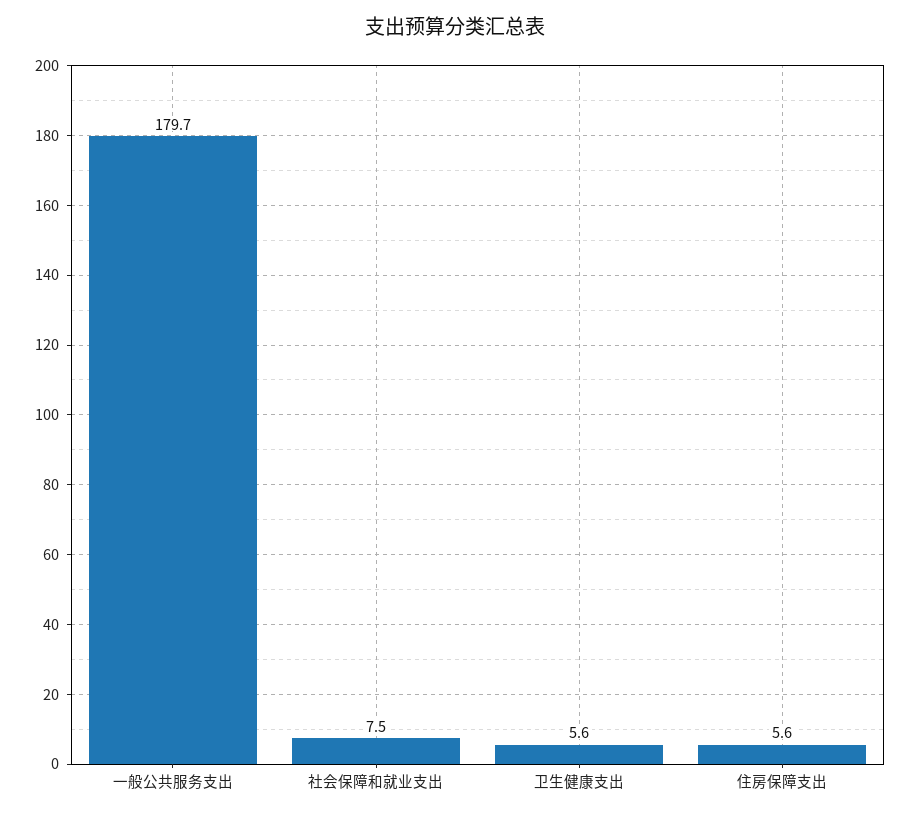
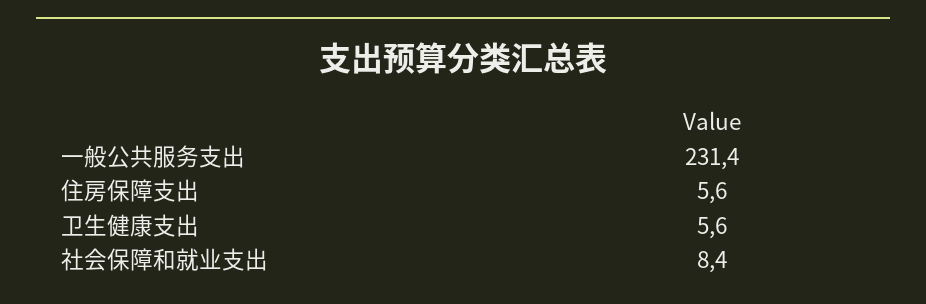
  {
-   "一般公共服务支出": 179.7,
+   "一般公共服务支出": 231.4,
-   "社会保障和就业支出": 7.5,
+   "社会保障和就业支出": 8.4,
    "卫生健康支出": 5.6,
    "住房保障支出": 5.6
  }

